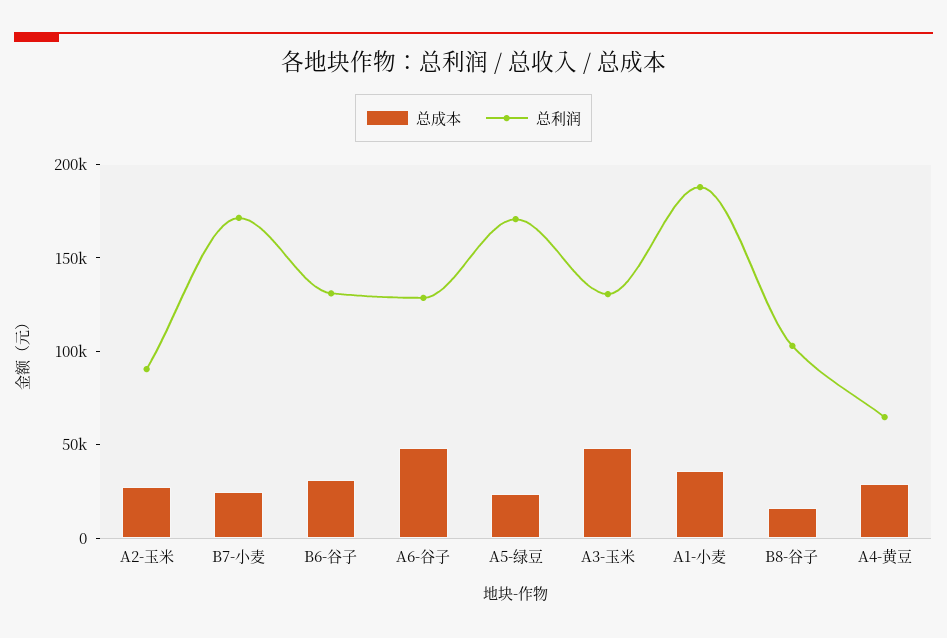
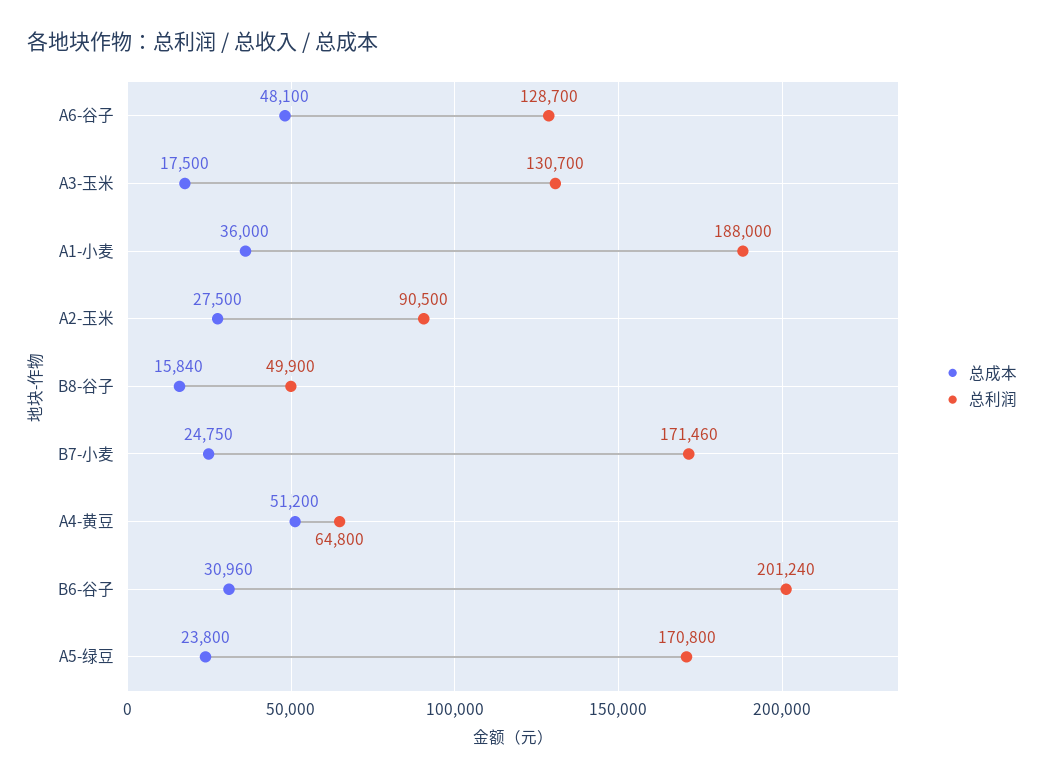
  {
    "总成本": {
      "A2-玉米": 27500,
      "B7-小麦": 24750,
      "B6-谷子": 30960,
      "A6-谷子": 48100,
      "A5-绿豆": 23800,
-     "A3-玉米": 50000,
+     "A3-玉米": 17500,
      "A1-小麦": 36000,
      "B8-谷子": 15840,
-     "A4-黄豆": 30000
+     "A4-黄豆": 51200
    },
    "总利润": {
      "A2-玉米": 90500,
      "B7-小麦": 171460,
-     "B6-谷子": 130000,
+     "B6-谷子": 201240,
      "A6-谷子": 128700,
      "A5-绿豆": 170800,
      "A3-玉米": 130700,
      "A1-小麦": 188000,
-     "B8-谷子": 100000,
+     "B8-谷子": 49900,
      "A4-黄豆": 64800
    }
  }

